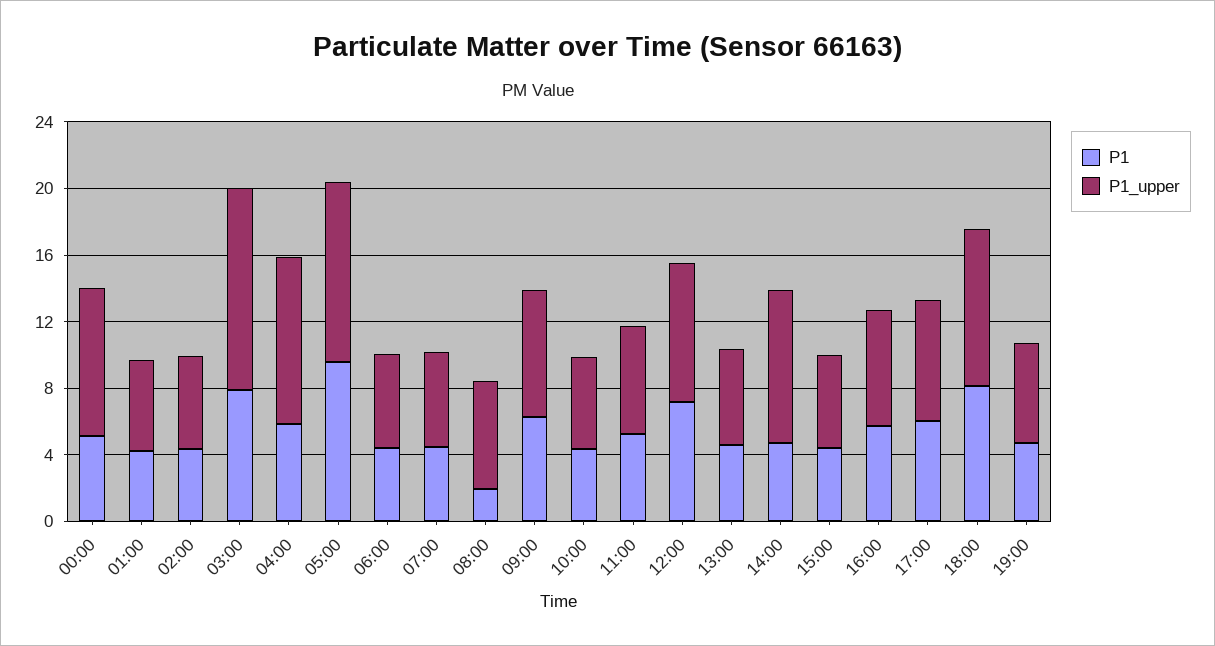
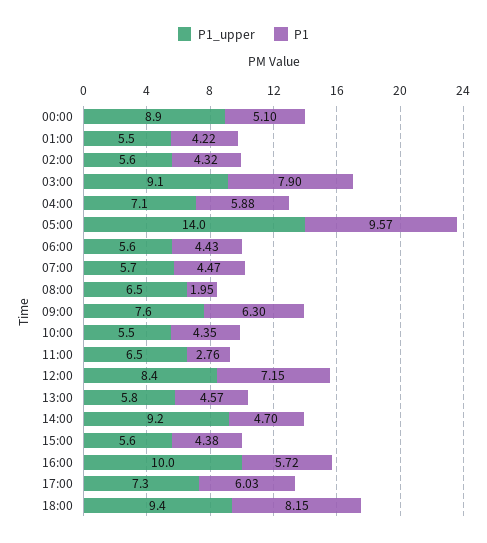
  {
    "P1": {
      "00:00": 5.1,
      "01:00": 4.22,
      "02:00": 4.32,
      "03:00": 7.9,
      "04:00": 5.88,
      "05:00": 9.57,
      "06:00": 4.43,
      "07:00": 4.47,
      "08:00": 1.95,
      "09:00": 6.3,
      "10:00": 4.35,
-     "11:00": 5,
+     "11:00": 2.76,
      "12:00": 7.15,
      "13:00": 4.57,
      "14:00": 4.7,
      "15:00": 4.38,
      "16:00": 5.72,
      "17:00": 6.03,
-     "18:00": 8.15,
+     "18:00": 8.15
-     "19:00": 5
    },
    "P1_upper": {
      "00:00": 8.9,
      "01:00": 5.5,
      "02:00": 5.6,
-     "03:00": 12,
+     "03:00": 9.1,
-     "04:00": 10,
+     "04:00": 7.1,
-     "05:00": 11,
+     "05:00": 14,
      "06:00": 5.6,
      "07:00": 5.7,
      "08:00": 6.5,
      "09:00": 7.6,
      "10:00": 5.5,
      "11:00": 6.5,
      "12:00": 8.4,
      "13:00": 5.8,
      "14:00": 9.2,
      "15:00": 5.6,
-     "16:00": 7,
+     "16:00": 10,
      "17:00": 7.3,
-     "18:00": 9.4,
+     "18:00": 9.4
-     "19:00": 6
    }
  }

